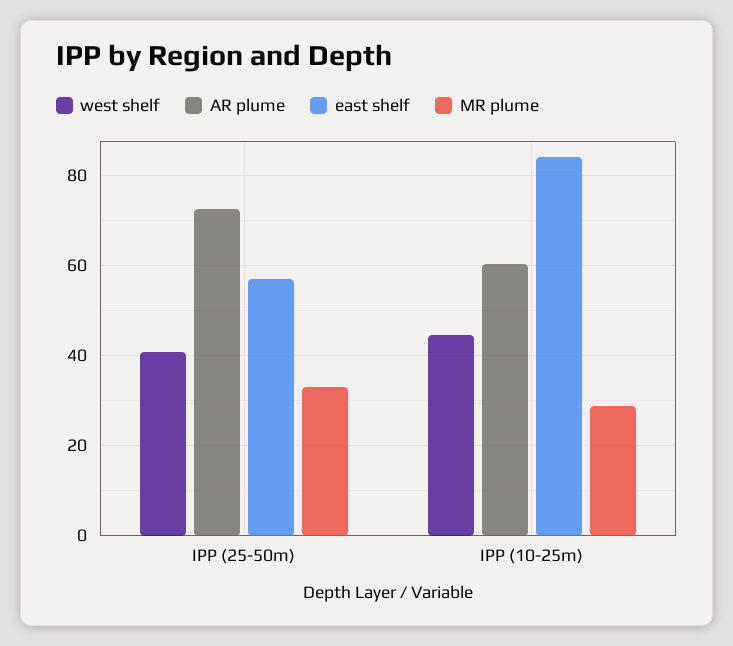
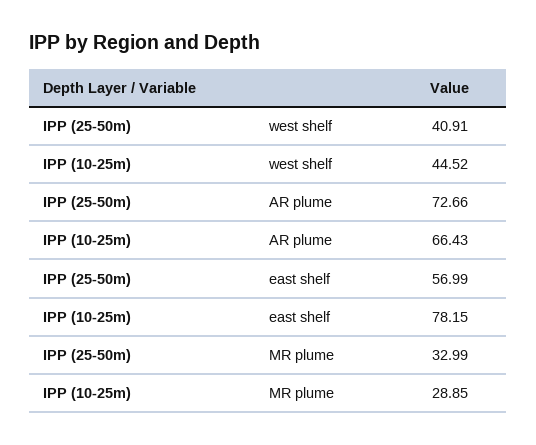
  {
    "west shelf": {
      "IPP (25-50m)": 40.91,
      "IPP (10-25m)": 44.52
    },
    "AR plume": {
      "IPP (25-50m)": 72.66,
-     "IPP (10-25m)": 60
+     "IPP (10-25m)": 66.43
    },
    "east shelf": {
      "IPP (25-50m)": 56.99,
-     "IPP (10-25m)": 84
+     "IPP (10-25m)": 78.15
    },
    "MR plume": {
      "IPP (25-50m)": 32.99,
      "IPP (10-25m)": 28.85
    }
  }

